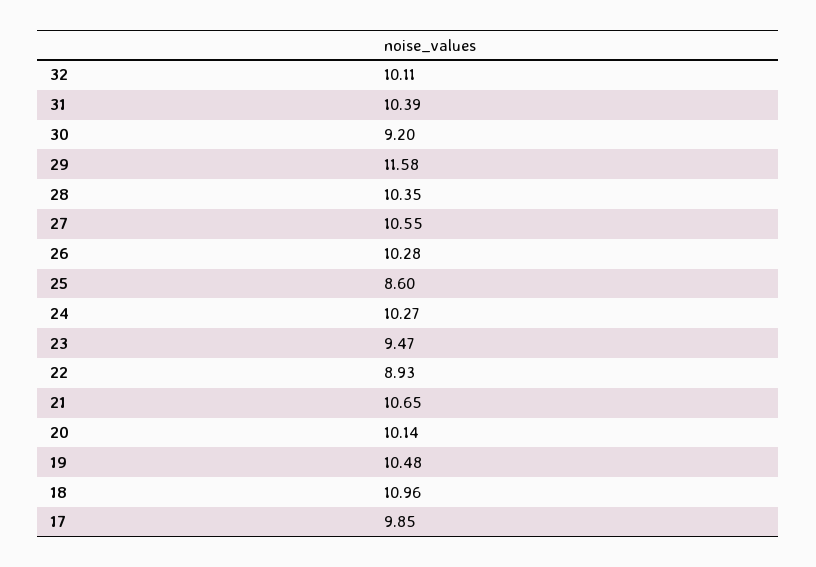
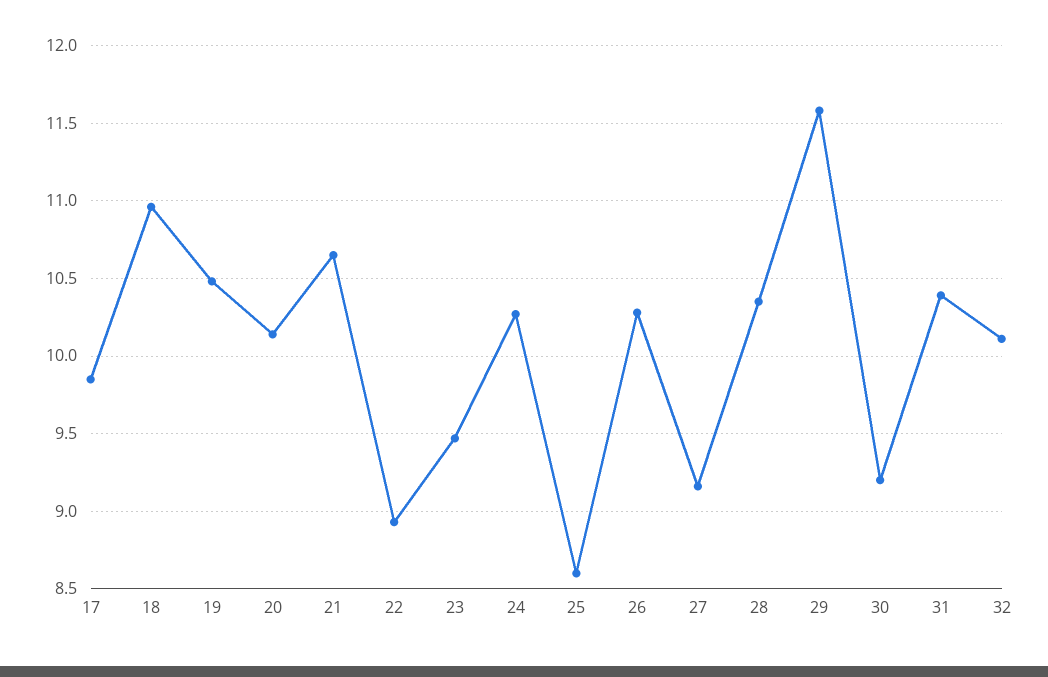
  {
    "32": 10.11,
    "31": 10.39,
    "30": 9.2,
    "29": 11.58,
    "28": 10.35,
-   "27": 10.55,
+   "27": 9.15,
    "26": 10.28,
    "25": 8.6,
    "24": 10.27,
    "23": 9.47,
    "22": 8.93,
    "21": 10.65,
    "20": 10.14,
    "19": 10.48,
    "18": 10.96,
    "17": 9.85
  }

